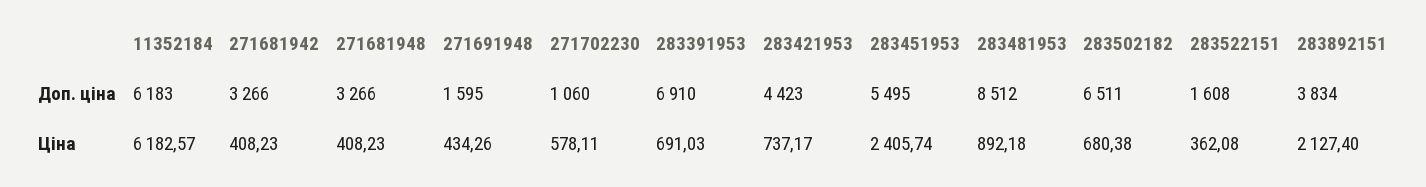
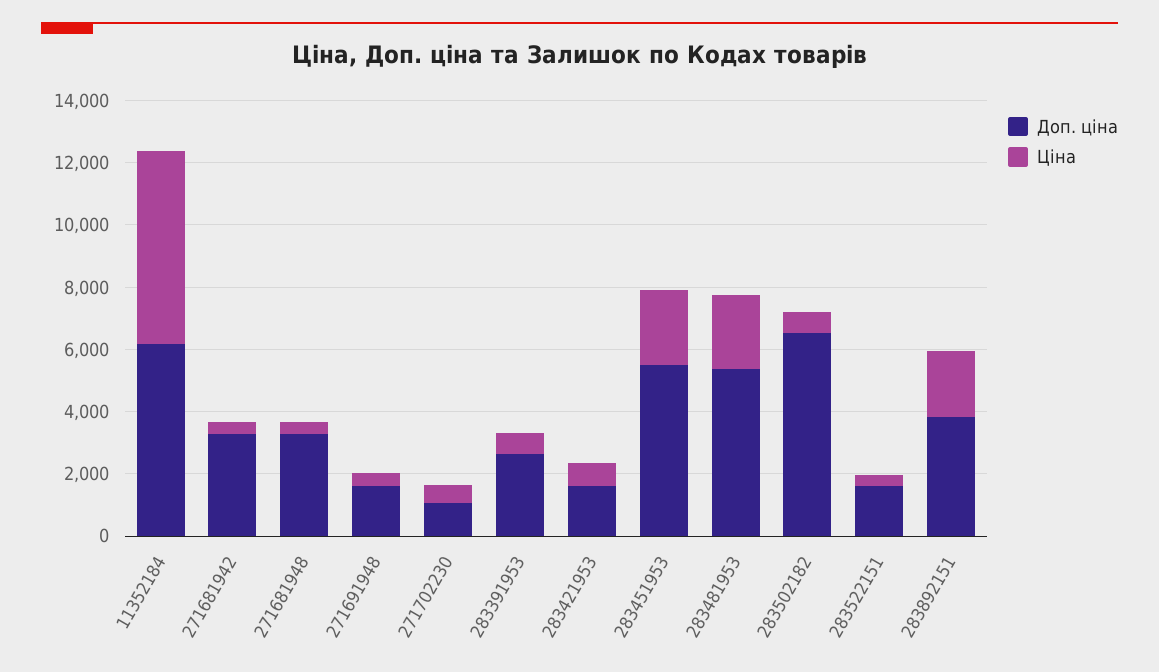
  {
    "Доп. ціна": {
      "11352184": 6183,
      "271681942": 3266,
      "271681948": 3266,
      "271691948": 1595,
      "271702230": 1060,
-     "283391953": 6910,
+     "283391953": 2500,
-     "283421953": 4423,
+     "283421953": 1500,
      "283451953": 5495,
-     "283481953": 8512,
+     "283481953": 5500,
      "283502182": 6511,
      "283522151": 1608,
      "283892151": 3834
    },
    "Ціна": {
      "11352184": 6182.57,
      "271681942": 408.23,
      "271681948": 408.23,
      "271691948": 434.26,
      "271702230": 578.11,
      "283391953": 691.03,
      "283421953": 737.17,
      "283451953": 2405.74,
-     "283481953": 892.18,
+     "283481953": 2500,
      "283502182": 680.38,
      "283522151": 362.08,
      "283892151": 2127.4
    }
  }

